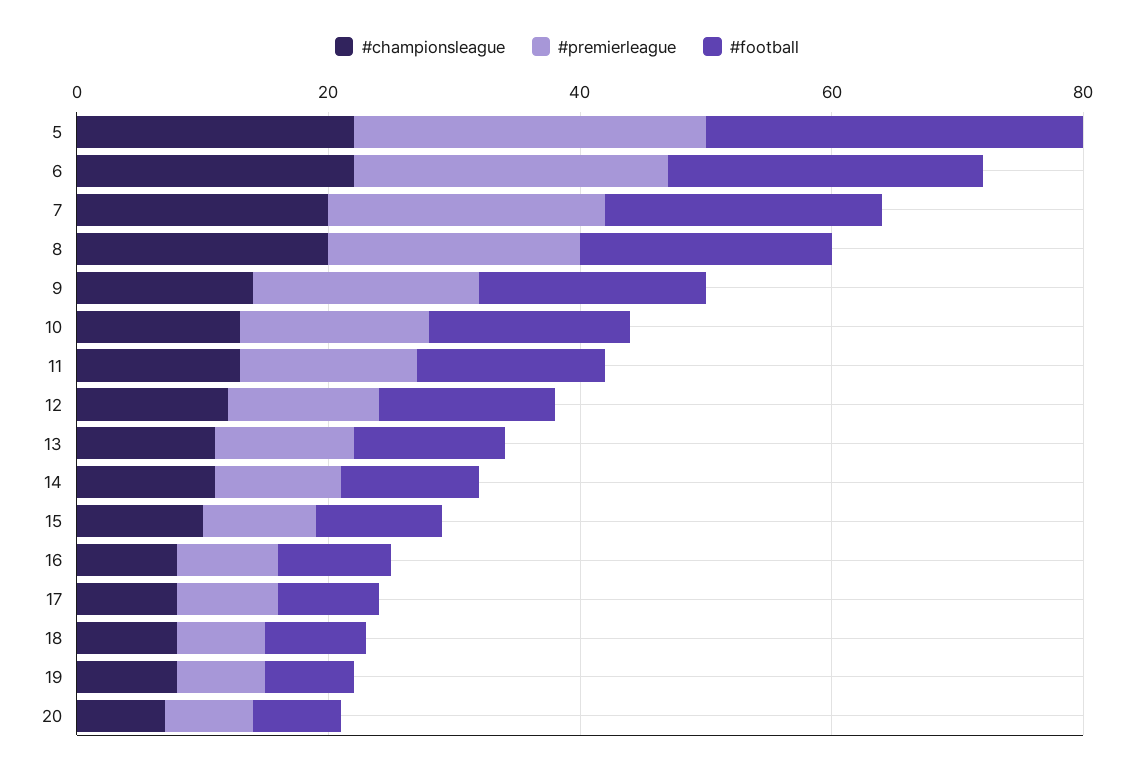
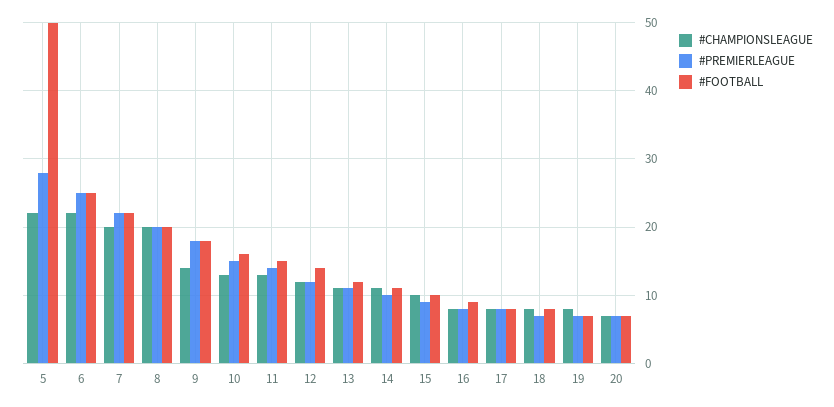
  {
    "#championsleague": {
      "5": 22,
      "6": 22,
      "7": 20,
      "8": 20,
      "9": 14,
      "10": 13,
      "11": 13,
      "12": 12,
      "13": 11,
      "14": 11,
      "15": 10,
      "16": 8,
      "17": 8,
      "18": 8,
      "19": 8,
      "20": 7
    },
    "#premierleague": {
      "5": 28,
      "6": 25,
      "7": 22,
      "8": 20,
      "9": 18,
      "10": 15,
      "11": 14,
      "12": 12,
      "13": 11,
      "14": 10,
      "15": 9,
      "16": 8,
      "17": 8,
      "18": 7,
      "19": 7,
      "20": 7
    },
    "#football": {
-     "5": 30,
+     "5": 50,
      "6": 25,
      "7": 22,
      "8": 20,
      "9": 18,
      "10": 16,
      "11": 15,
      "12": 14,
      "13": 12,
      "14": 11,
      "15": 10,
      "16": 9,
      "17": 8,
      "18": 8,
      "19": 7,
      "20": 7
    }
  }

